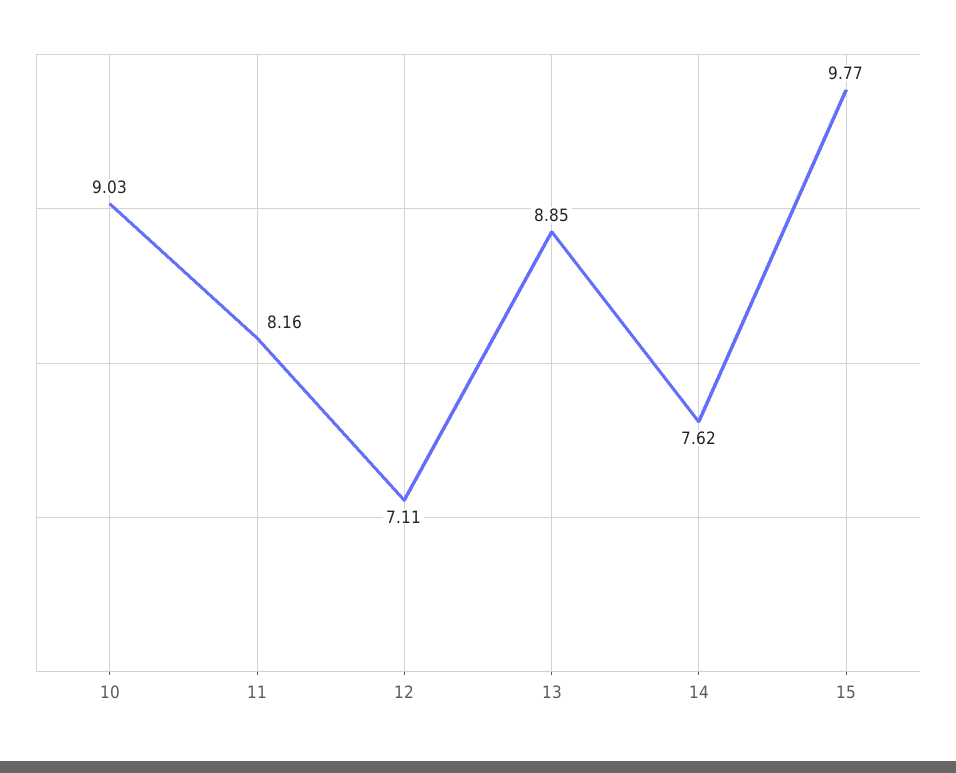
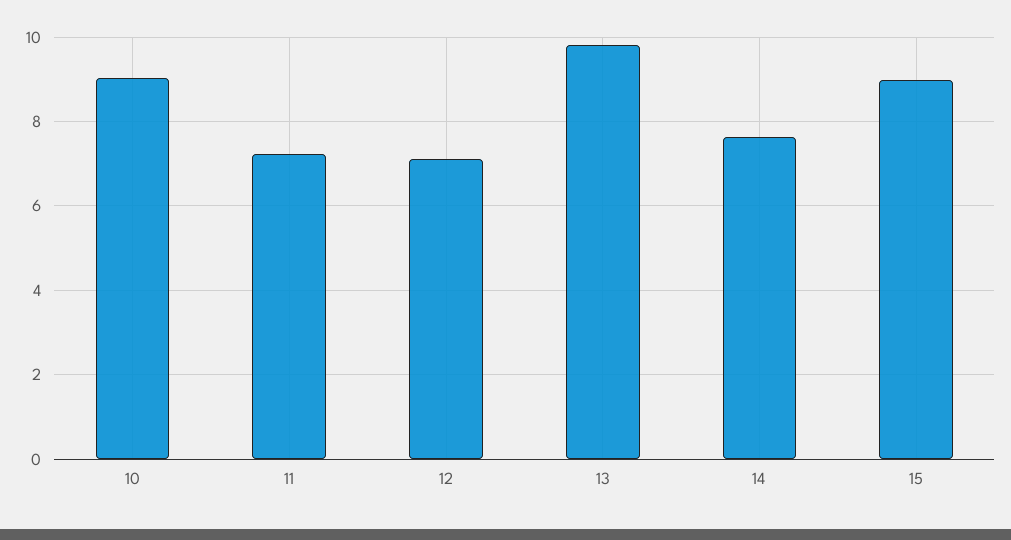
  {
    "10": 9.03,
-   "11": 8.16,
+   "11": 7.2,
    "12": 7.11,
-   "13": 8.85,
+   "13": 9.8,
    "14": 7.62,
-   "15": 9.77
+   "15": 9
  }

